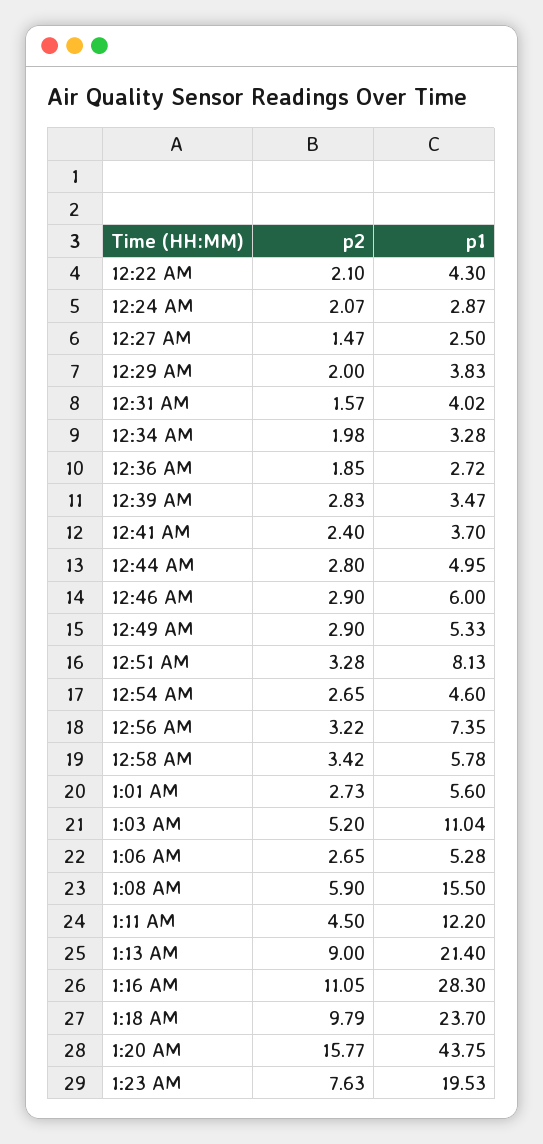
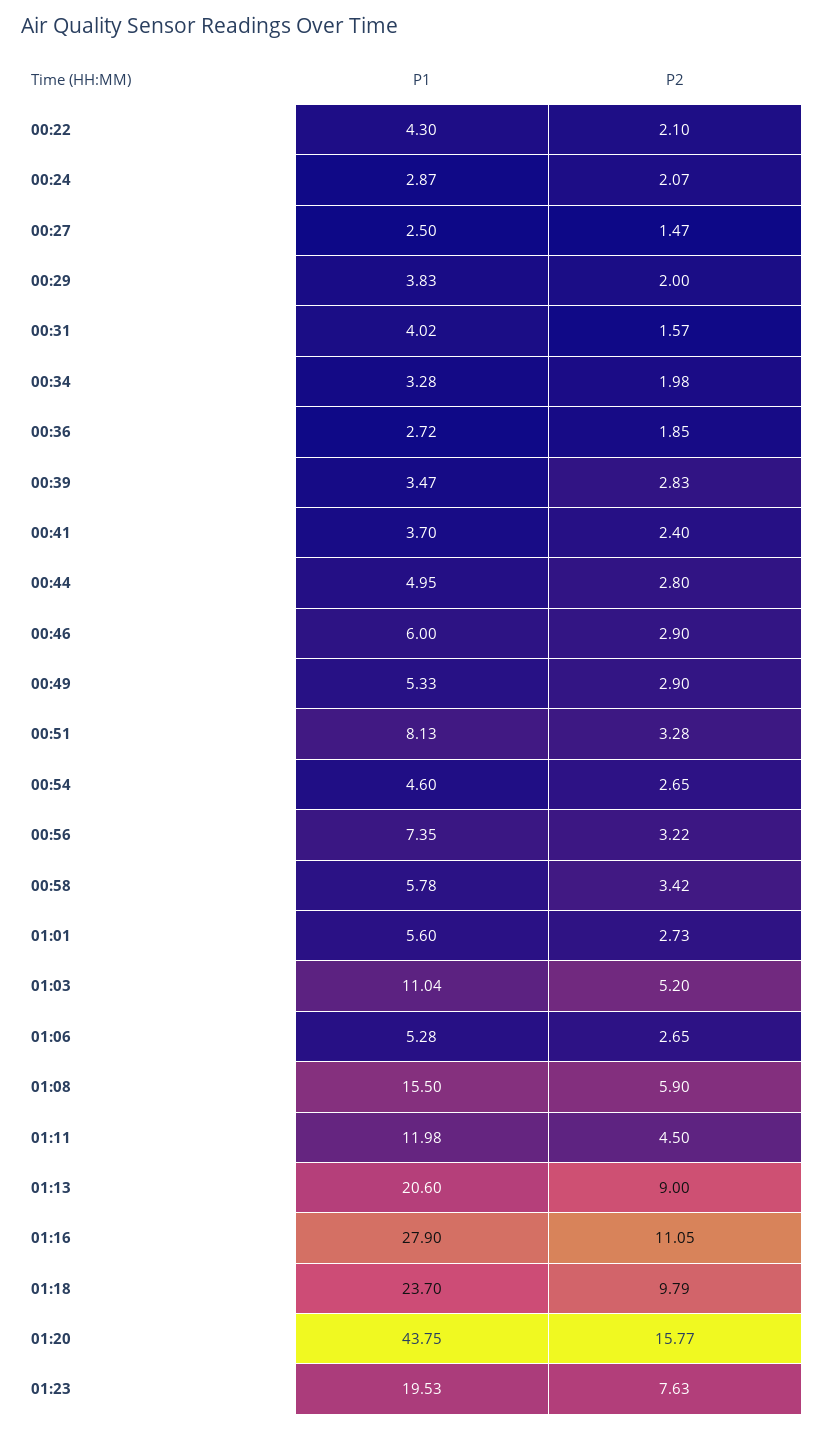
  {
    "p2": {
      "12:22 AM": 2.1,
      "12:24 AM": 2.07,
      "12:27 AM": 1.47,
      "12:29 AM": 2,
      "12:31 AM": 1.57,
      "12:34 AM": 1.98,
      "12:36 AM": 1.85,
      "12:39 AM": 2.83,
      "12:41 AM": 2.4,
      "12:44 AM": 2.8,
      "12:46 AM": 2.9,
      "12:49 AM": 2.9,
      "12:51 AM": 3.28,
      "12:54 AM": 2.65,
      "12:56 AM": 3.22,
      "12:58 AM": 3.42,
      "1:01 AM": 2.73,
      "1:03 AM": 5.2,
      "1:06 AM": 2.65,
      "1:08 AM": 5.9,
      "1:11 AM": 4.5,
      "1:13 AM": 9,
      "1:16 AM": 11.05,
      "1:18 AM": 9.79,
      "1:20 AM": 15.77,
      "1:23 AM": 7.63
    },
    "p1": {
      "12:22 AM": 4.3,
      "12:24 AM": 2.87,
      "12:27 AM": 2.5,
      "12:29 AM": 3.83,
      "12:31 AM": 4.02,
      "12:34 AM": 3.28,
      "12:36 AM": 2.72,
      "12:39 AM": 3.47,
      "12:41 AM": 3.7,
      "12:44 AM": 4.95,
      "12:46 AM": 6,
      "12:49 AM": 5.33,
      "12:51 AM": 8.13,
      "12:54 AM": 4.6,
      "12:56 AM": 7.35,
      "12:58 AM": 5.78,
      "1:01 AM": 5.6,
      "1:03 AM": 11.04,
      "1:06 AM": 5.28,
      "1:08 AM": 15.5,
-     "1:11 AM": 12.2,
+     "1:11 AM": 11.98,
-     "1:13 AM": 21.4,
+     "1:13 AM": 20.6,
-     "1:16 AM": 28.3,
+     "1:16 AM": 27.9,
      "1:18 AM": 23.7,
      "1:20 AM": 43.75,
      "1:23 AM": 19.53
    }
  }

